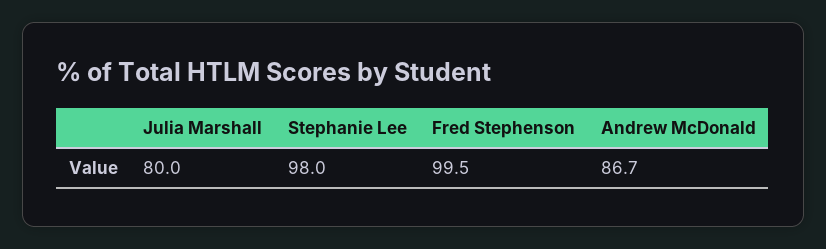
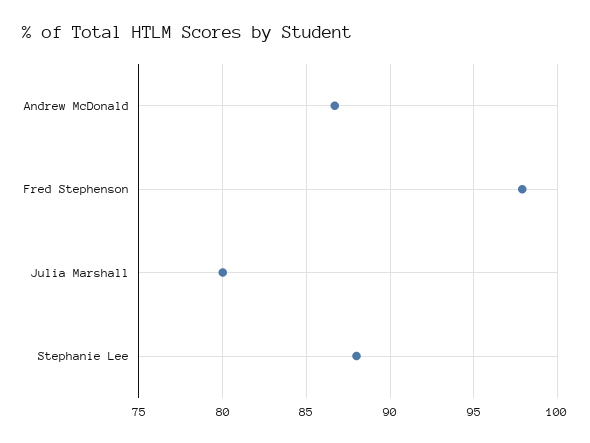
  {
    "Julia Marshall": 80,
-   "Stephanie Lee": 98,
+   "Stephanie Lee": 88,
-   "Fred Stephenson": 99.5,
+   "Fred Stephenson": 98,
    "Andrew McDonald": 86.7
  }

